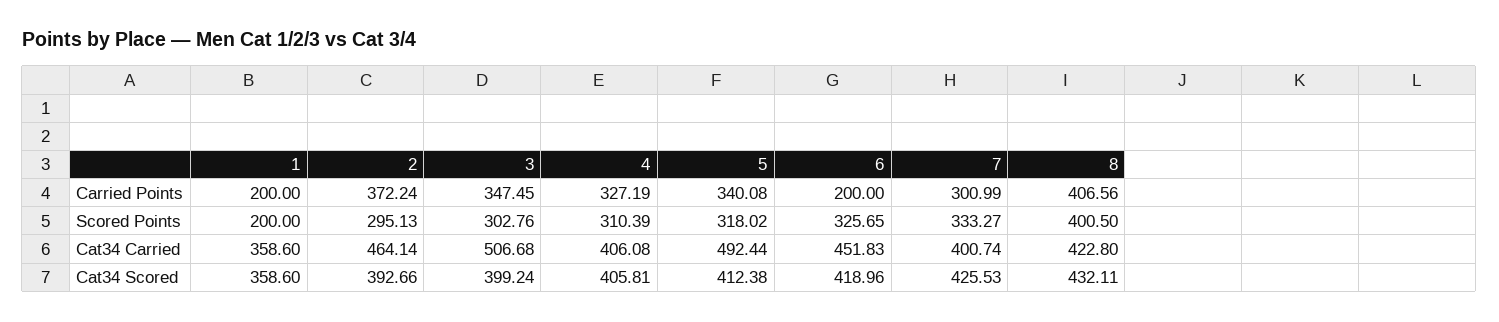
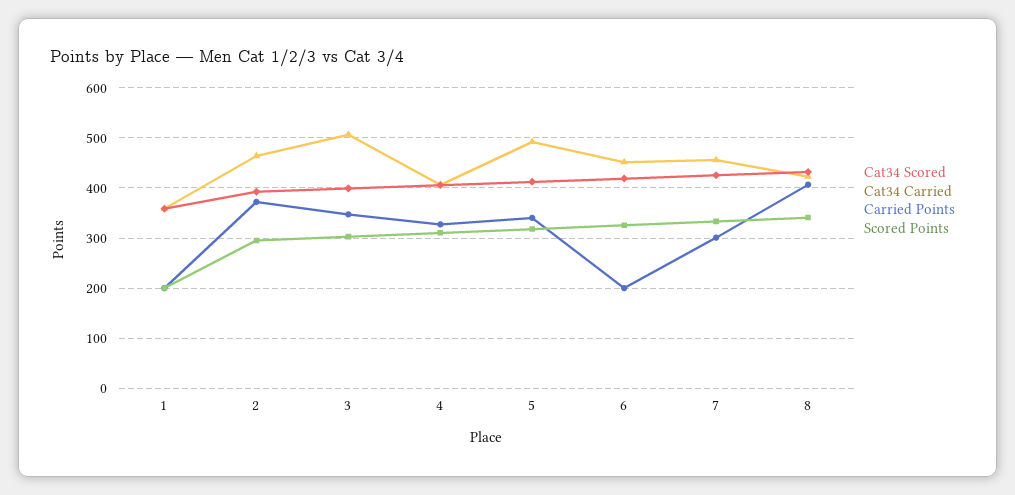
  {
    "Carried Points": {
      "1": 200,
      "2": 372.24,
      "3": 347.45,
      "4": 327.19,
      "5": 340.08,
      "6": 200,
      "7": 300.99,
      "8": 406.56
    },
    "Scored Points": {
      "1": 200,
      "2": 295.13,
      "3": 302.76,
      "4": 310.39,
      "5": 318.02,
      "6": 325.65,
      "7": 333.27,
-     "8": 400.5
+     "8": 340
    },
    "Cat34 Carried": {
      "1": 358.6,
      "2": 464.14,
      "3": 506.68,
      "4": 406.08,
      "5": 492.44,
      "6": 451.83,
-     "7": 400.74,
+     "7": 460,
      "8": 422.8
    },
    "Cat34 Scored": {
      "1": 358.6,
      "2": 392.66,
      "3": 399.24,
      "4": 405.81,
      "5": 412.38,
      "6": 418.96,
      "7": 425.53,
      "8": 432.11
    }
  }

